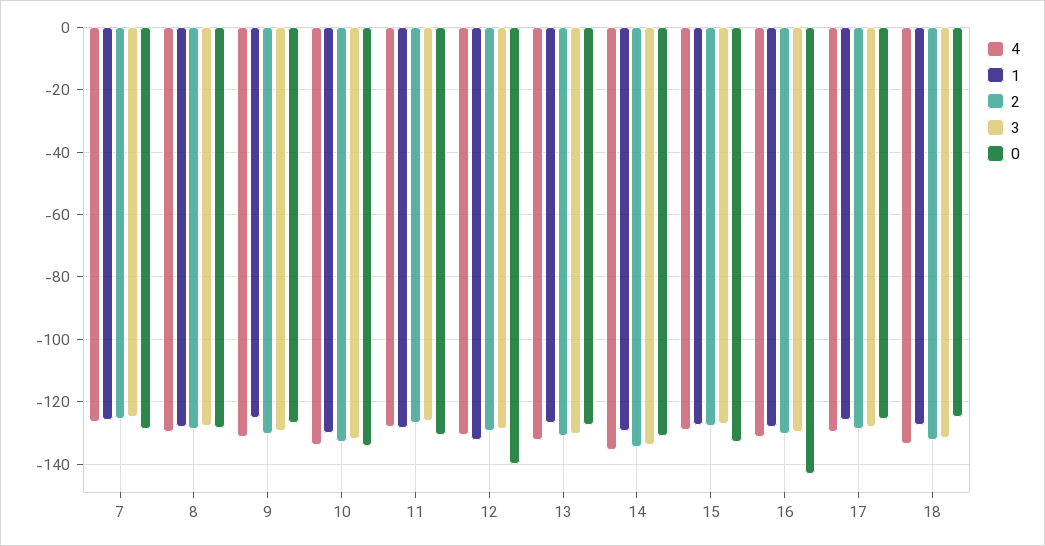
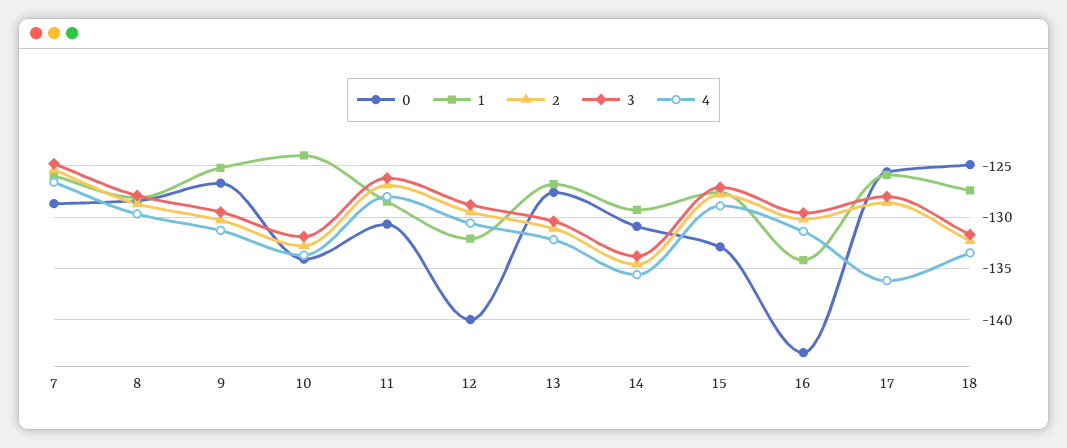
  {
    "4": {
      "7": -127,
      "8": -130,
      "9": -131,
      "10": -134,
      "11": -128,
      "12": -131,
      "13": -132,
      "14": -136,
      "15": -129,
      "16": -131,
-     "17": -130,
+     "17": -136,
      "18": -134
    },
    "1": {
      "7": -126,
      "8": -128,
      "9": -125,
-     "10": -130,
+     "10": -124,
      "11": -129,
      "12": -132,
      "13": -127,
      "14": -129,
      "15": -128,
-     "16": -128,
+     "16": -134,
      "17": -126,
      "18": -127
    },
    "2": {
      "7": -125,
      "8": -129,
      "9": -130,
      "10": -133,
      "11": -127,
      "12": -130,
      "13": -131,
      "14": -135,
      "15": -128,
      "16": -130,
      "17": -129,
      "18": -132
    },
    "3": {
      "7": -125,
      "8": -128,
      "9": -130,
      "10": -132,
      "11": -126,
      "12": -129,
      "13": -130,
      "14": -134,
      "15": -127,
      "16": -130,
      "17": -128,
      "18": -132
    },
    "0": {
      "7": -129,
      "8": -128,
      "9": -127,
      "10": -134,
      "11": -131,
      "12": -140,
      "13": -128,
      "14": -131,
      "15": -133,
      "16": -143,
      "17": -126,
      "18": -125
    }
  }

